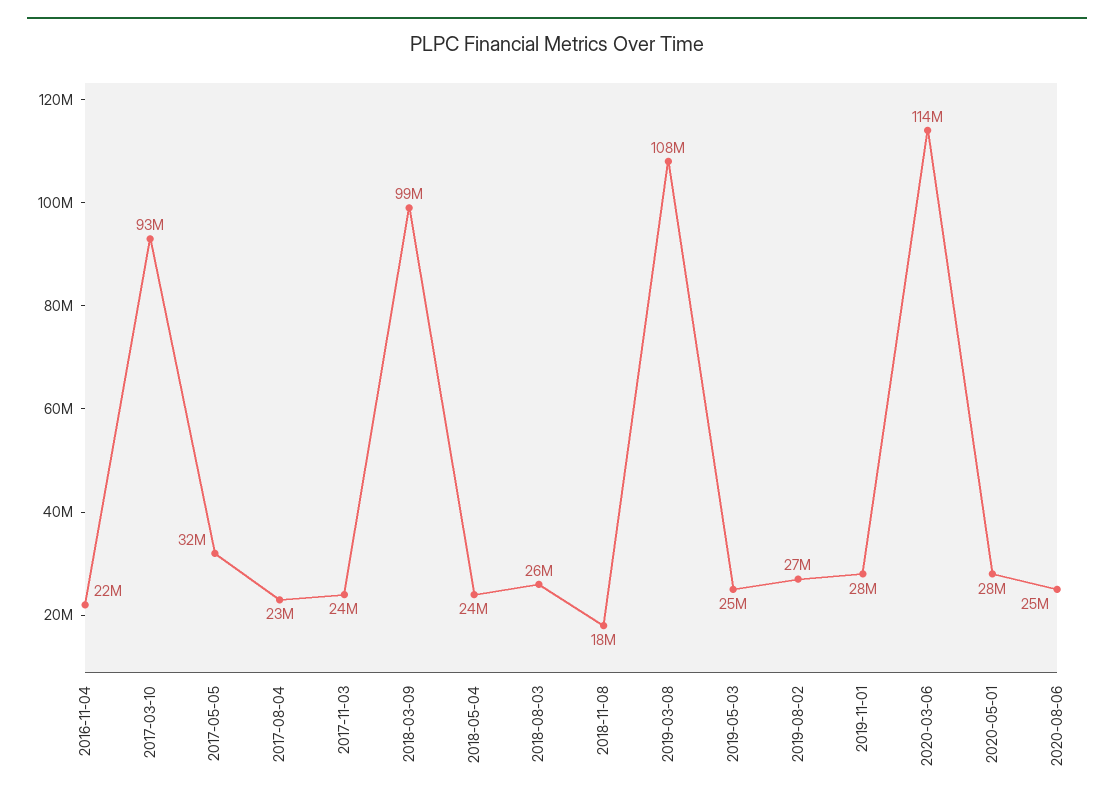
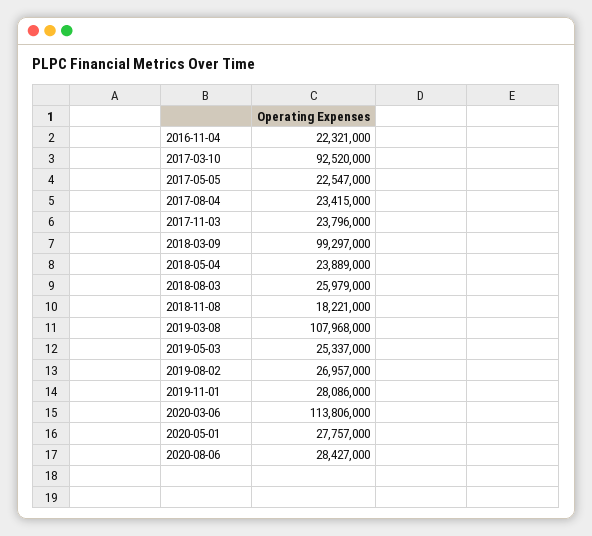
  {
    "2016-11-04": 22321000,
    "2017-03-10": 92520000,
-   "2017-05-05": 32000000,
+   "2017-05-05": 22547000,
    "2017-08-04": 23415000,
    "2017-11-03": 23796000,
    "2018-03-09": 99297000,
    "2018-05-04": 23889000,
    "2018-08-03": 25979000,
    "2018-11-08": 18221000,
    "2019-03-08": 107968000,
    "2019-05-03": 25337000,
    "2019-08-02": 26957000,
    "2019-11-01": 28086000,
    "2020-03-06": 113806000,
    "2020-05-01": 27757000,
-   "2020-08-06": 25000000
+   "2020-08-06": 28427000
  }

